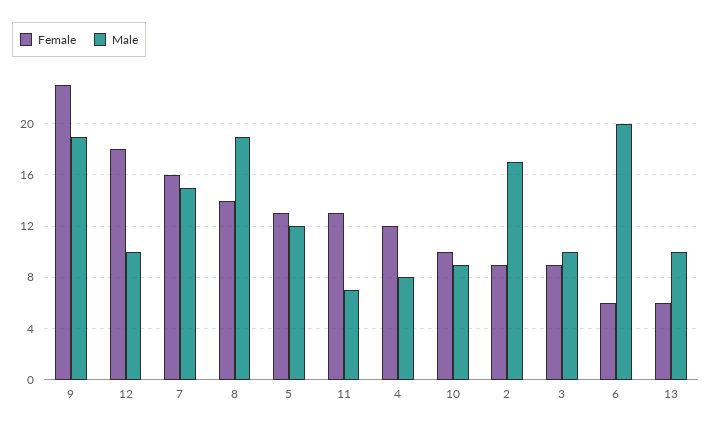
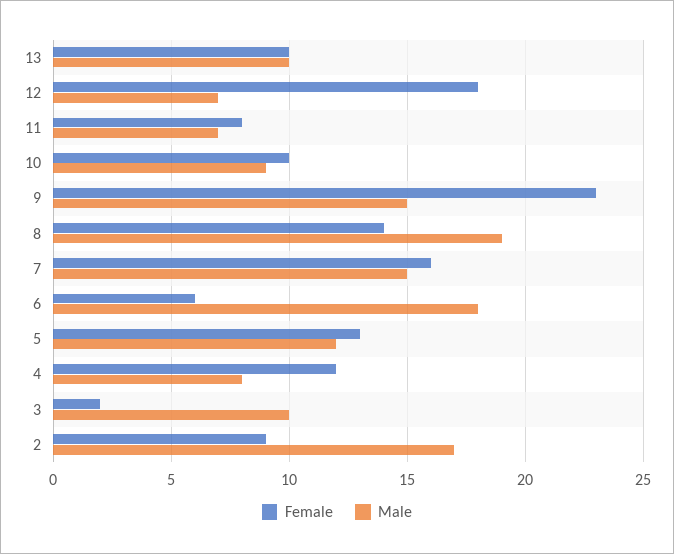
  {
    "Female": {
      "9": 23,
      "12": 18,
      "7": 16,
      "8": 14,
      "5": 13,
-     "11": 13,
+     "11": 8,
      "4": 12,
      "10": 10,
      "2": 9,
-     "3": 9,
+     "3": 2,
      "6": 6,
-     "13": 6
+     "13": 10
    },
    "Male": {
-     "9": 19,
+     "9": 15,
-     "12": 10,
+     "12": 7,
      "7": 15,
      "8": 19,
      "5": 12,
      "11": 7,
      "4": 8,
      "10": 9,
      "2": 17,
      "3": 10,
-     "6": 20,
+     "6": 18,
      "13": 10
    }
  }

